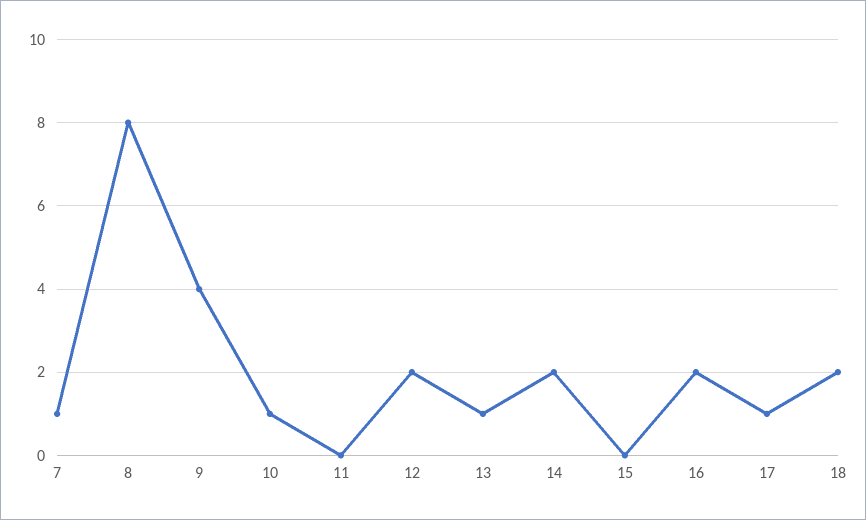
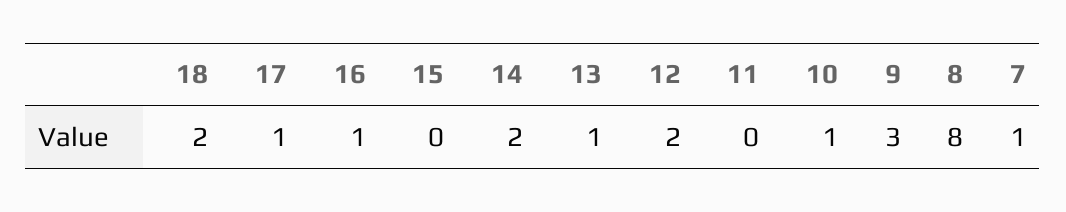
  {
    "7": 1,
    "8": 8,
-   "9": 4,
+   "9": 3,
    "10": 1,
    "11": 0,
    "12": 2,
    "13": 1,
    "14": 2,
    "15": 0,
-   "16": 2,
+   "16": 1,
    "17": 1,
    "18": 2
  }

